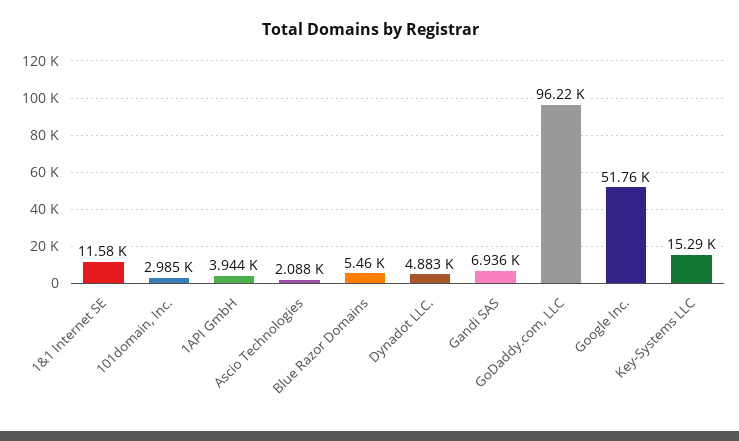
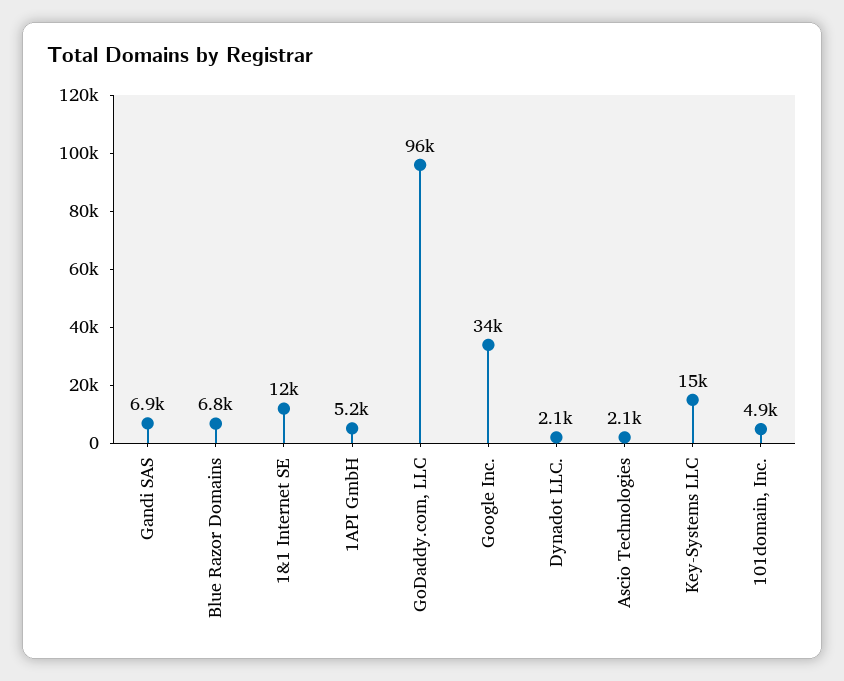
  {
    "1&1 Internet SE": 11580,
-   "101domain, Inc.": 2985,
+   "101domain, Inc.": 4900,
-   "1API GmbH": 3944,
+   "1API GmbH": 5200,
    "Ascio Technologies": 2088,
-   "Blue Razor Domains": 5460,
+   "Blue Razor Domains": 6800,
-   "Dynadot LLC.": 4883,
+   "Dynadot LLC.": 2100,
    "Gandi SAS": 6936,
    "GoDaddy.com, LLC": 96220,
-   "Google Inc.": 51760,
+   "Google Inc.": 34000,
    "Key-Systems LLC": 15290
  }

